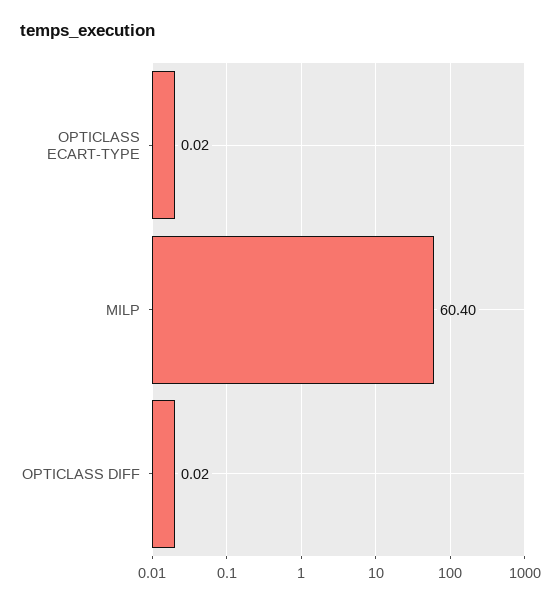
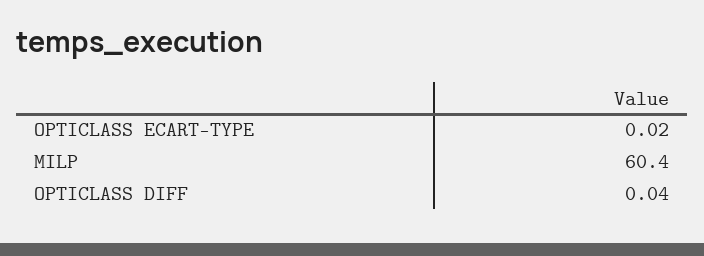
  {
    "OPTICLASS ECART-TYPE": 0.02,
    "MILP": 60.4,
-   "OPTICLASS DIFF": 0.02
+   "OPTICLASS DIFF": 0.04
  }

